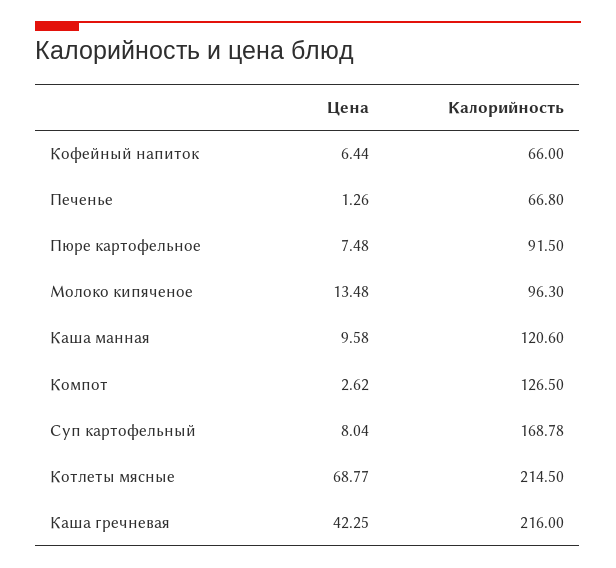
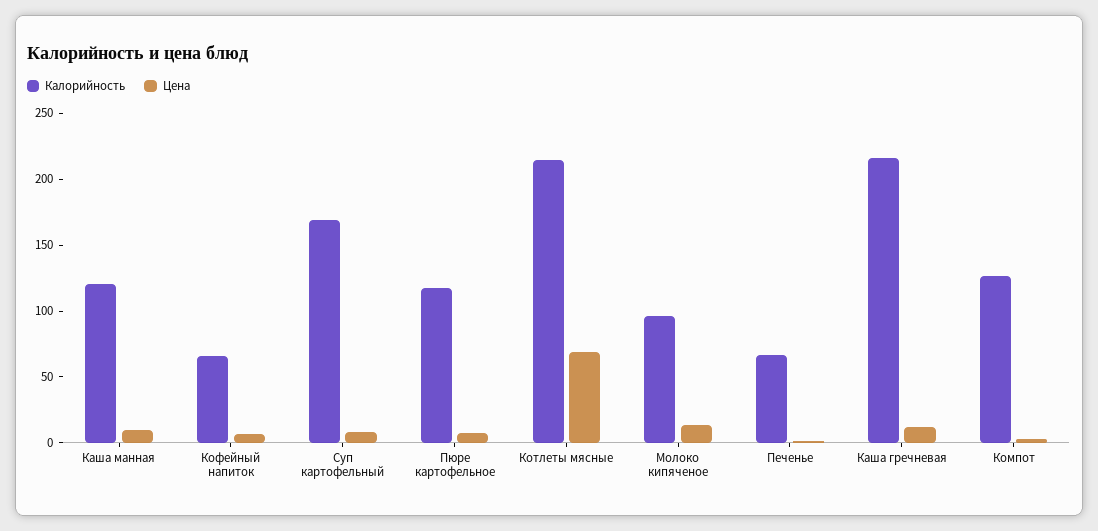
  {
    "Цена": {
      "Кофейный напиток": 6.44,
      "Печенье": 1.26,
      "Пюре картофельное": 7.48,
      "Молоко кипяченое": 13.48,
      "Каша манная": 9.58,
      "Компот": 2.62,
      "Суп картофельный": 8.04,
      "Котлеты мясные": 68.77,
-     "Каша гречневая": 42.25
+     "Каша гречневая": 10
    },
    "Калорийность": {
      "Кофейный напиток": 66,
      "Печенье": 66.8,
-     "Пюре картофельное": 91.5,
+     "Пюре картофельное": 120,
      "Молоко кипяченое": 96.3,
      "Каша манная": 120.6,
      "Компот": 126.5,
      "Суп картофельный": 168.78,
      "Котлеты мясные": 214.5,
      "Каша гречневая": 216
    }
  }

